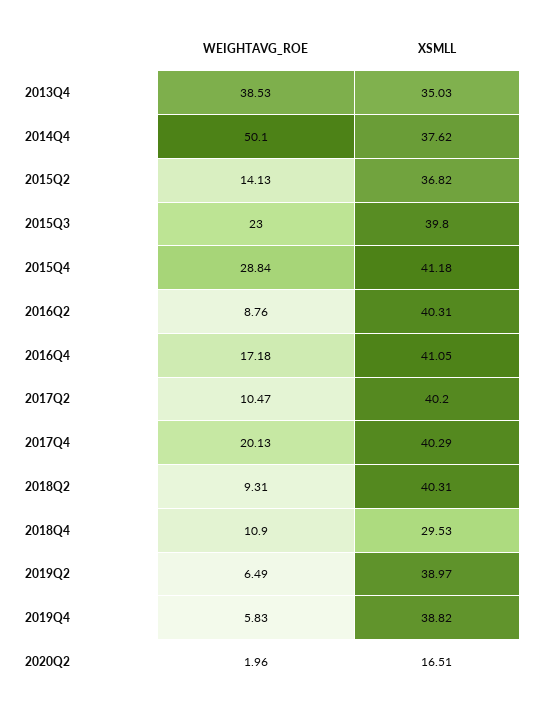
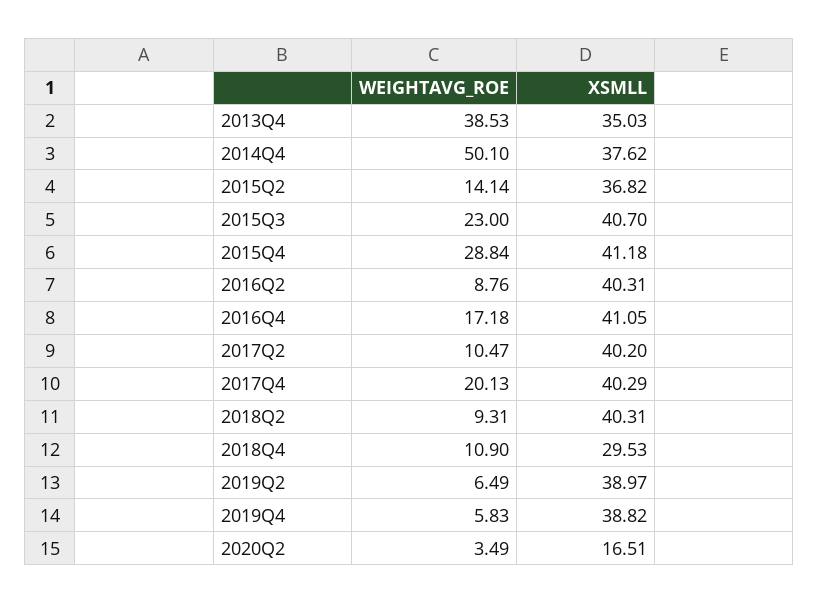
  {
    "WEIGHTAVG_ROE": {
      "2013Q4": 38.53,
      "2014Q4": 50.1,
-     "2015Q2": 14.13,
+     "2015Q2": 14.14,
      "2015Q3": 23,
      "2015Q4": 28.84,
      "2016Q2": 8.76,
      "2016Q4": 17.18,
      "2017Q2": 10.47,
      "2017Q4": 20.13,
      "2018Q2": 9.31,
      "2018Q4": 10.9,
      "2019Q2": 6.49,
      "2019Q4": 5.83,
-     "2020Q2": 1.96
+     "2020Q2": 3.49
    },
    "XSMLL": {
      "2013Q4": 35.03,
      "2014Q4": 37.62,
      "2015Q2": 36.82,
-     "2015Q3": 39.8,
+     "2015Q3": 40.7,
      "2015Q4": 41.18,
      "2016Q2": 40.31,
      "2016Q4": 41.05,
      "2017Q2": 40.2,
      "2017Q4": 40.29,
      "2018Q2": 40.31,
      "2018Q4": 29.53,
      "2019Q2": 38.97,
      "2019Q4": 38.82,
      "2020Q2": 16.51
    }
  }

